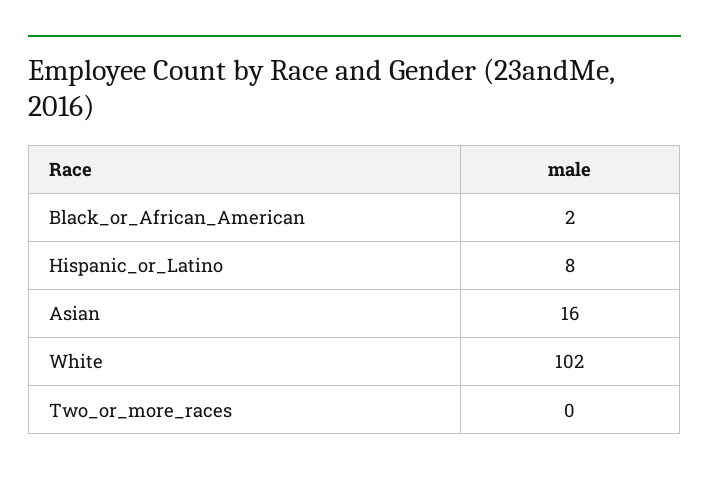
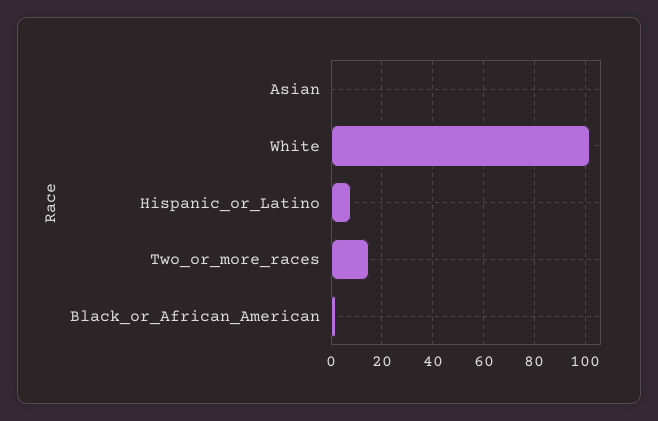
  {
    "Black_or_African_American": 2,
    "Hispanic_or_Latino": 8,
-   "Asian": 16,
+   "Asian": 0,
    "White": 102,
-   "Two_or_more_races": 0
+   "Two_or_more_races": 15
  }

